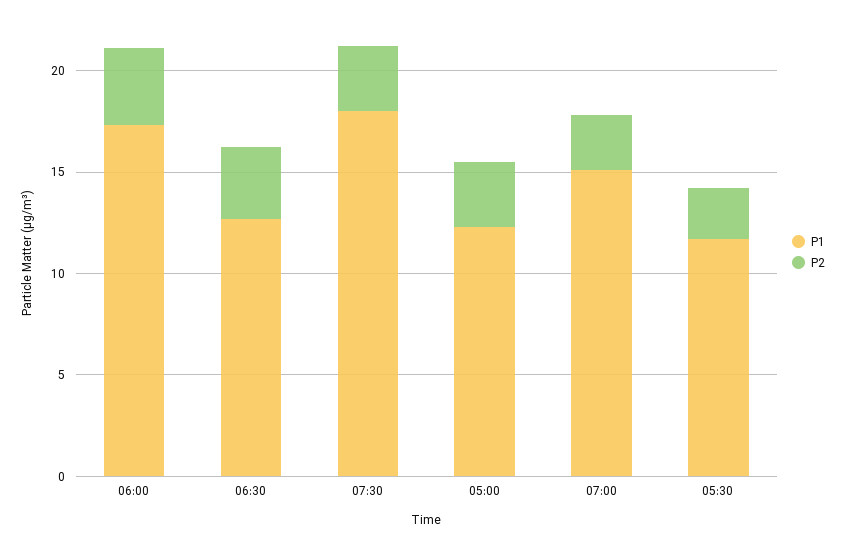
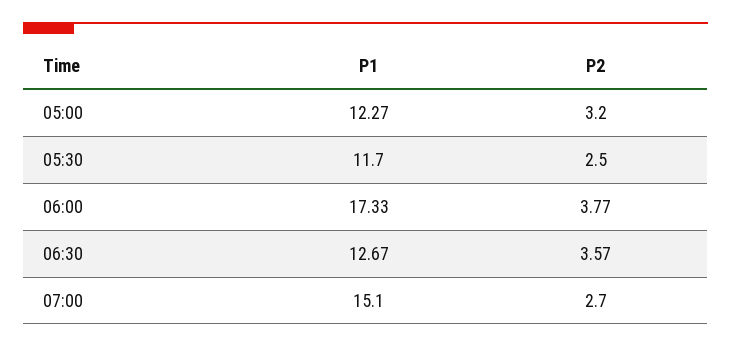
  {
    "P1": {
      "06:00": 17.33,
      "06:30": 12.67,
-     "07:30": 18,
      "05:00": 12.27,
      "07:00": 15.1,
      "05:30": 11.7
    },
    "P2": {
      "06:00": 3.77,
      "06:30": 3.57,
-     "07:30": 3,
      "05:00": 3.2,
      "07:00": 2.7,
      "05:30": 2.5
    }
  }

